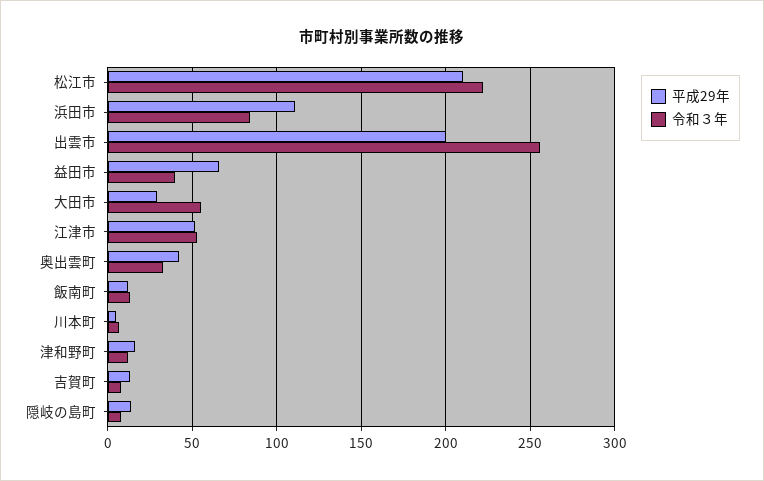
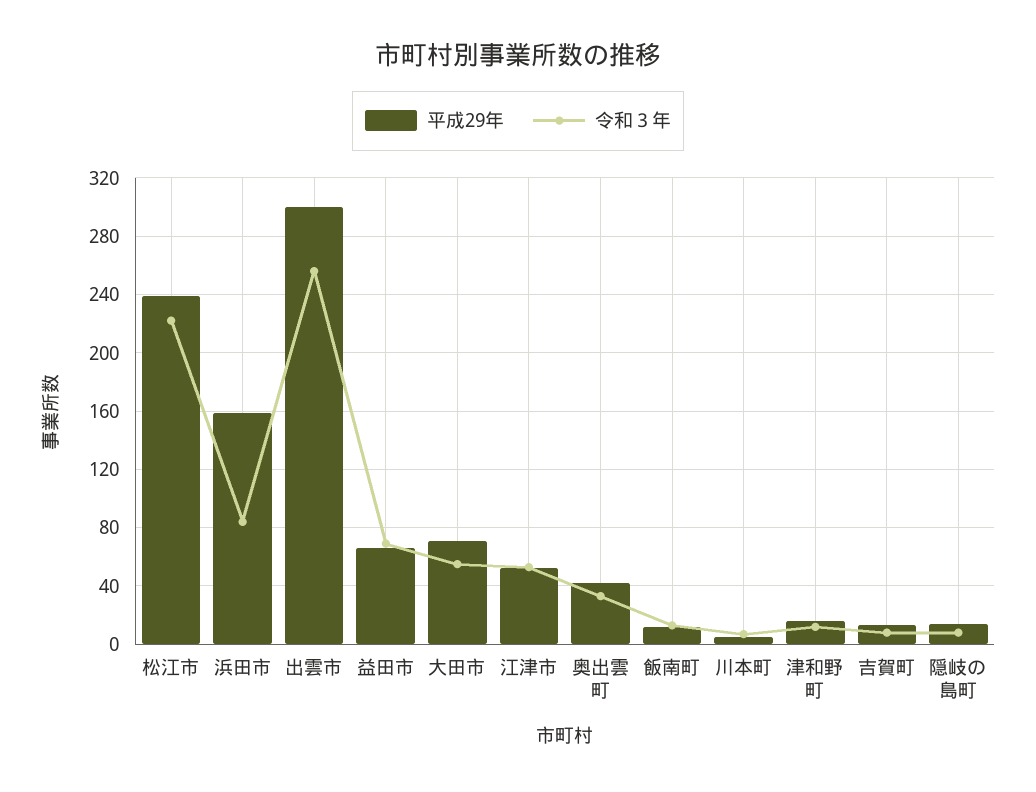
  {
    "平成29年": {
-     "松江市": 210,
+     "松江市": 240,
-     "浜田市": 110,
+     "浜田市": 160,
-     "出雲市": 200,
+     "出雲市": 300,
      "益田市": 65,
-     "大田市": 30,
+     "大田市": 70,
      "江津市": 50,
      "奥出雲町": 40,
      "飯南町": 10,
      "川本町": 5,
      "津和野町": 15,
      "吉賀町": 15,
      "隠岐の島町": 15
    },
    "令和３年": {
      "松江市": 220,
      "浜田市": 85,
      "出雲市": 255,
-     "益田市": 40,
+     "益田市": 70,
      "大田市": 55,
      "江津市": 55,
      "奥出雲町": 35,
      "飯南町": 15,
      "川本町": 5,
      "津和野町": 10,
      "吉賀町": 10,
      "隠岐の島町": 10
    }
  }

